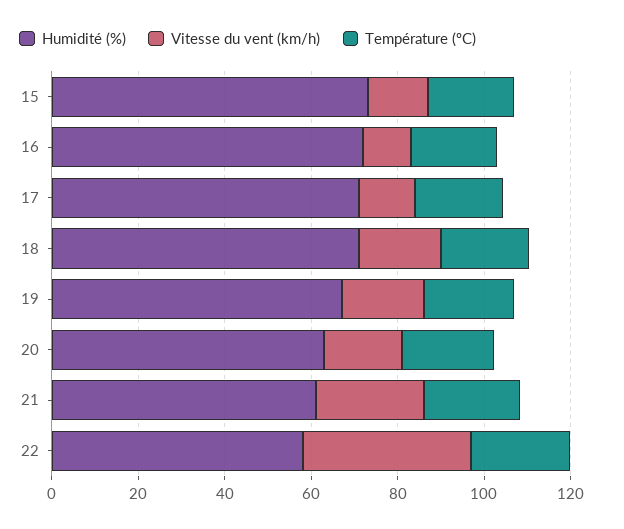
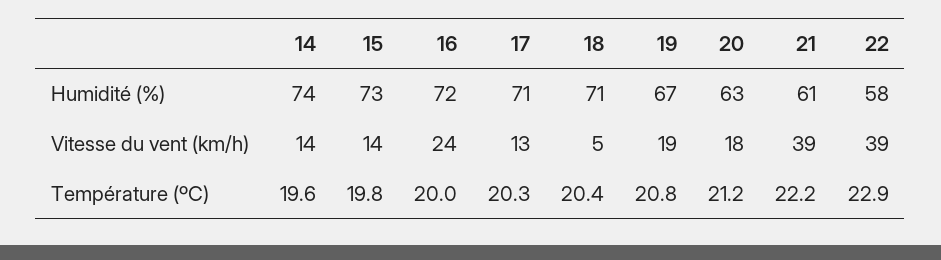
  {
    "Humidité (%)": {
      "15": 73,
      "16": 72,
      "17": 71,
      "18": 71,
      "19": 67,
      "20": 63,
      "21": 61,
-     "22": 58
+     "22": 58,
+     "14": 74
    },
    "Vitesse du vent (km/h)": {
      "15": 14,
-     "16": 10,
+     "16": 24,
      "17": 13,
-     "18": 20,
+     "18": 5,
      "19": 19,
      "20": 18,
-     "21": 25,
+     "21": 39,
-     "22": 39
+     "22": 39,
+     "14": 14
    },
    "Température (ºC)": {
      "15": 19.8,
      "16": 20,
      "17": 20.3,
      "18": 20.4,
      "19": 20.8,
      "20": 21.2,
      "21": 22.2,
-     "22": 22.9
+     "22": 22.9,
+     "14": 19.6
    }
  }

